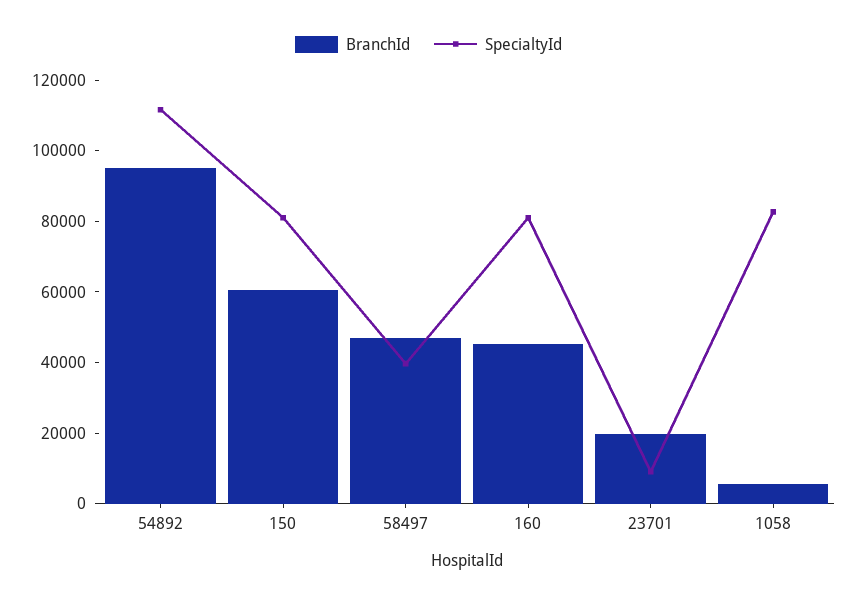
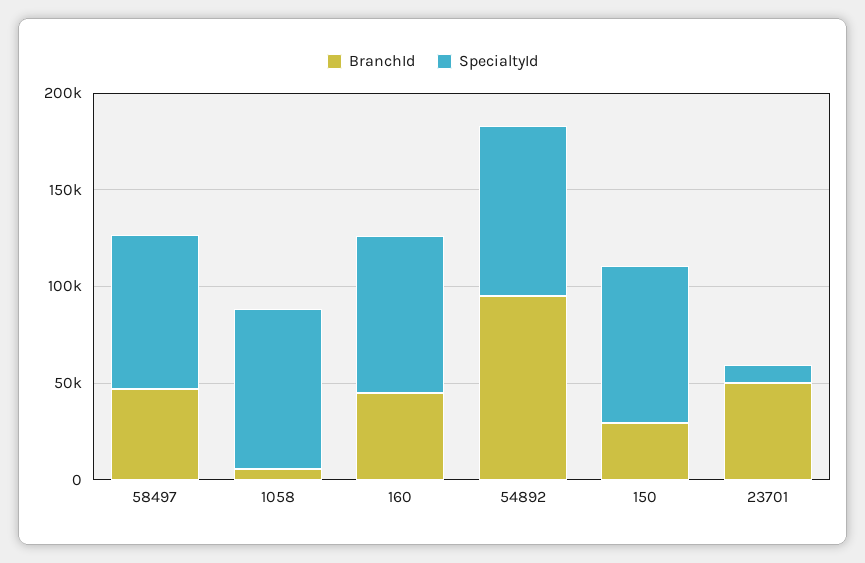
  {
    "BranchId": {
      "54892": 95000,
-     "150": 60000,
+     "150": 30000,
      "58497": 45000,
      "160": 45000,
-     "23701": 20000,
+     "23701": 50000,
      "1058": 5000
    },
    "SpecialtyId": {
-     "54892": 110000,
+     "54892": 90000,
      "150": 80000,
-     "58497": 40000,
+     "58497": 80000,
      "160": 80000,
      "23701": 10000,
      "1058": 85000
    }
  }

